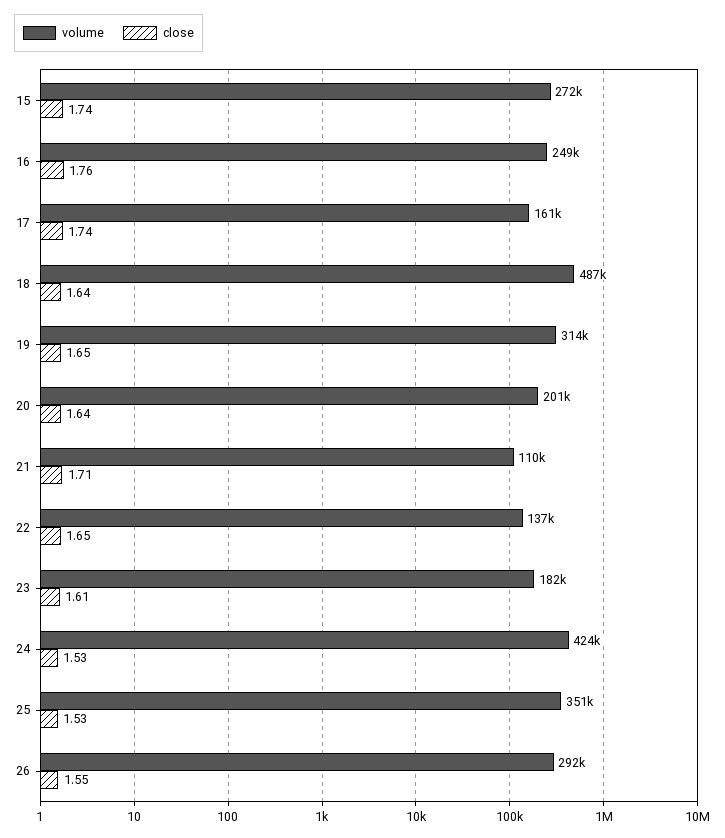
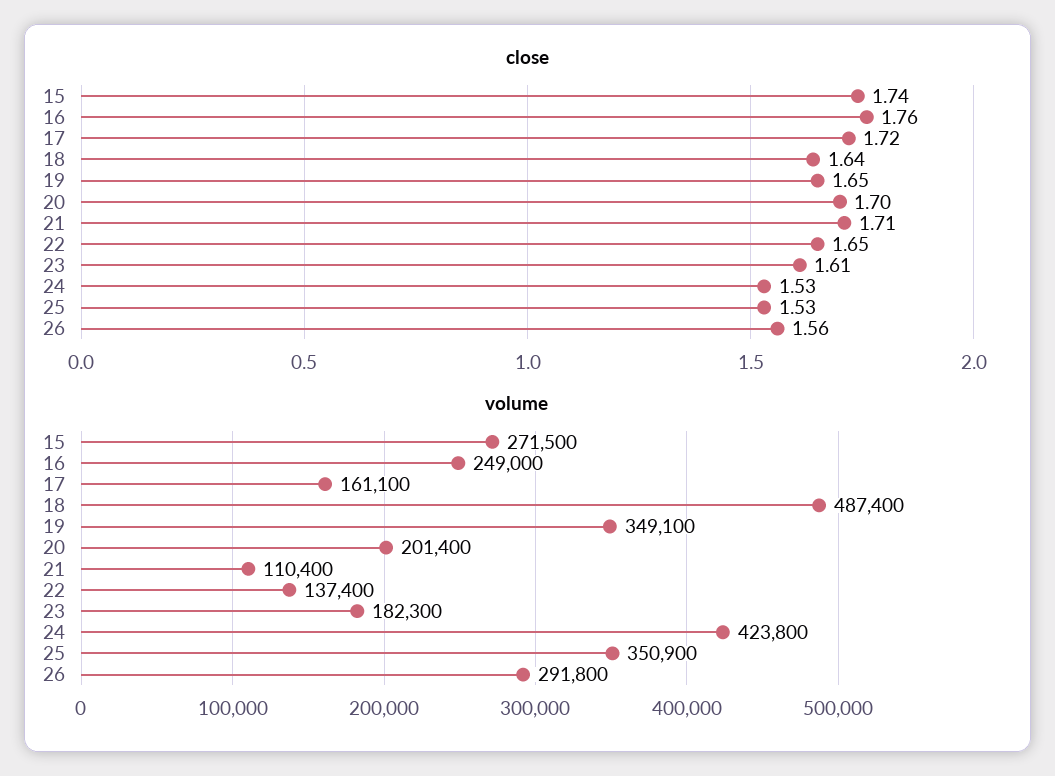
  {
    "volume": {
      "15": 271500,
      "16": 249000,
      "17": 161100,
      "18": 487400,
-     "19": 314000,
+     "19": 349100,
      "20": 201400,
      "21": 110400,
      "22": 137400,
      "23": 182300,
      "24": 423800,
      "25": 350900,
      "26": 291800
    },
    "close": {
      "15": 1.74,
      "16": 1.76,
-     "17": 1.74,
+     "17": 1.72,
      "18": 1.64,
      "19": 1.65,
-     "20": 1.64,
+     "20": 1.7,
      "21": 1.71,
      "22": 1.65,
      "23": 1.61,
      "24": 1.53,
      "25": 1.53,
-     "26": 1.55
+     "26": 1.56
    }
  }

